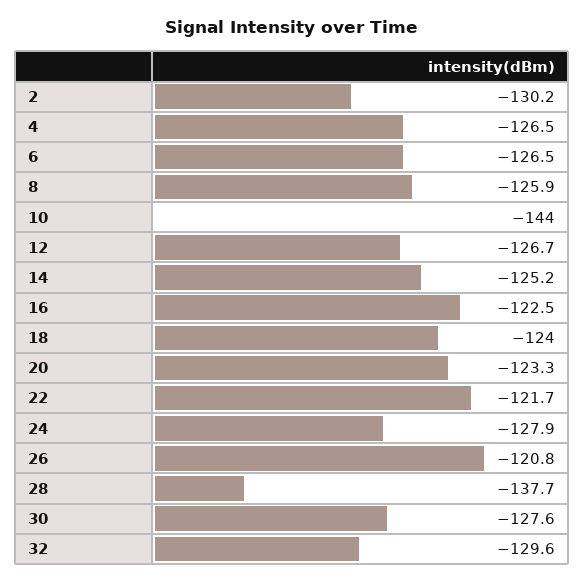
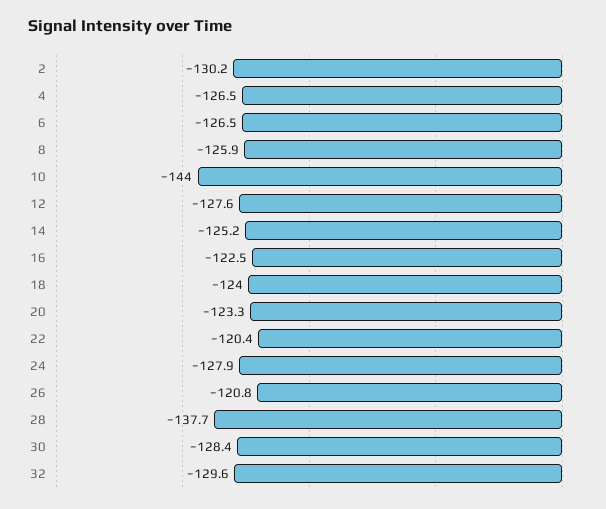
  {
    "2": -130.2,
    "4": -126.5,
    "6": -126.5,
    "8": -125.9,
    "10": -144,
-   "12": -126.7,
+   "12": -127.6,
    "14": -125.2,
    "16": -122.5,
    "18": -124,
    "20": -123.3,
-   "22": -121.7,
+   "22": -120.4,
    "24": -127.9,
    "26": -120.8,
    "28": -137.7,
-   "30": -127.6,
+   "30": -128.4,
    "32": -129.6
  }

